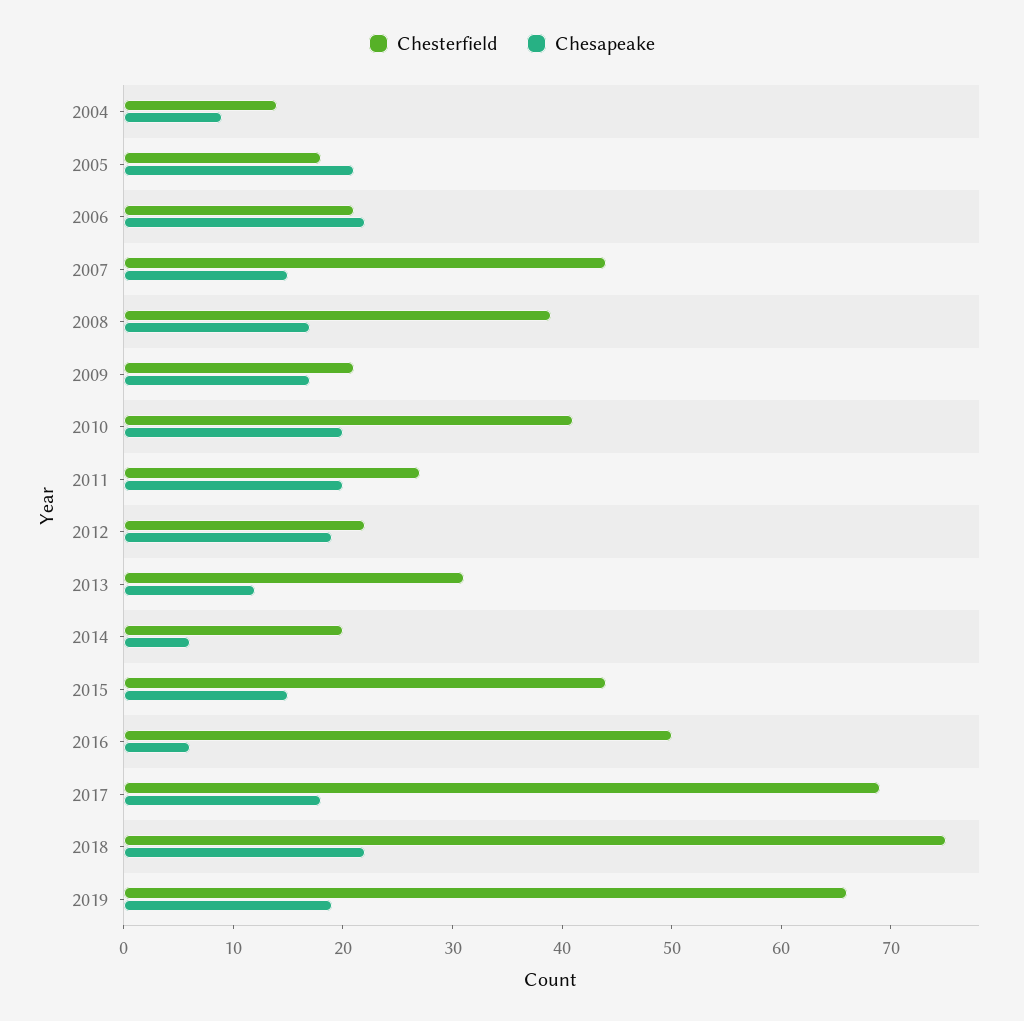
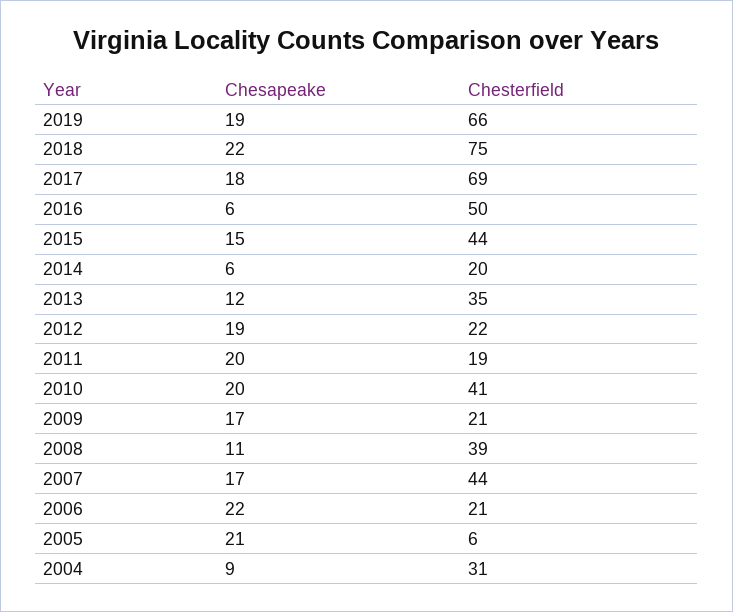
  {
    "Chesterfield": {
-     "2004": 14,
+     "2004": 31,
-     "2005": 18,
+     "2005": 6,
      "2006": 21,
      "2007": 44,
      "2008": 39,
      "2009": 21,
      "2010": 41,
-     "2011": 27,
+     "2011": 19,
      "2012": 22,
-     "2013": 31,
+     "2013": 35,
      "2014": 20,
      "2015": 44,
      "2016": 50,
      "2017": 69,
      "2018": 75,
      "2019": 66
    },
    "Chesapeake": {
      "2004": 9,
      "2005": 21,
      "2006": 22,
-     "2007": 15,
+     "2007": 17,
-     "2008": 17,
+     "2008": 11,
      "2009": 17,
      "2010": 20,
      "2011": 20,
      "2012": 19,
      "2013": 12,
      "2014": 6,
      "2015": 15,
      "2016": 6,
      "2017": 18,
      "2018": 22,
      "2019": 19
    }
  }

